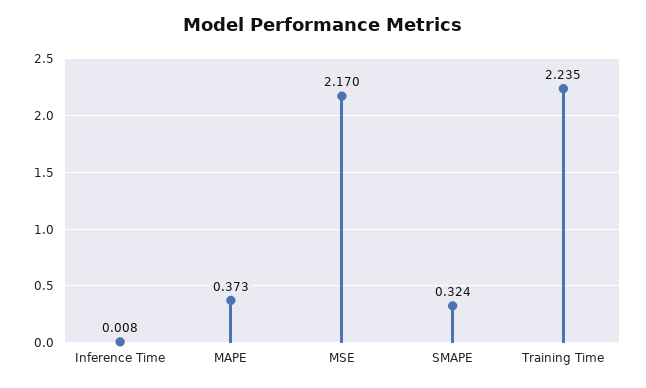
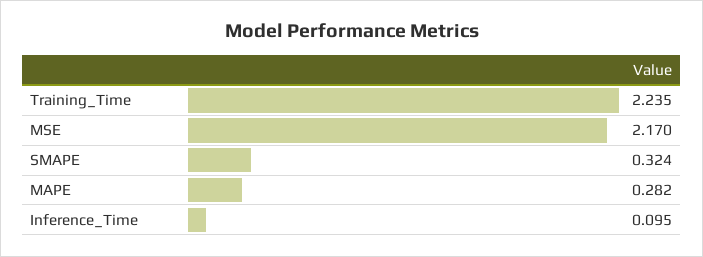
  {
-   "Inference Time": 0.008,
+   "Inference Time": 0.095,
-   "MAPE": 0.373,
+   "MAPE": 0.282,
    "MSE": 2.17,
    "SMAPE": 0.324,
    "Training Time": 2.235
  }

